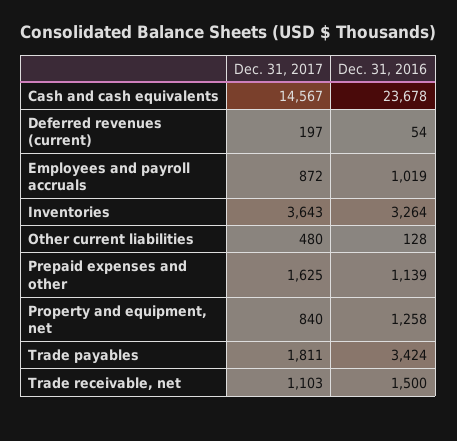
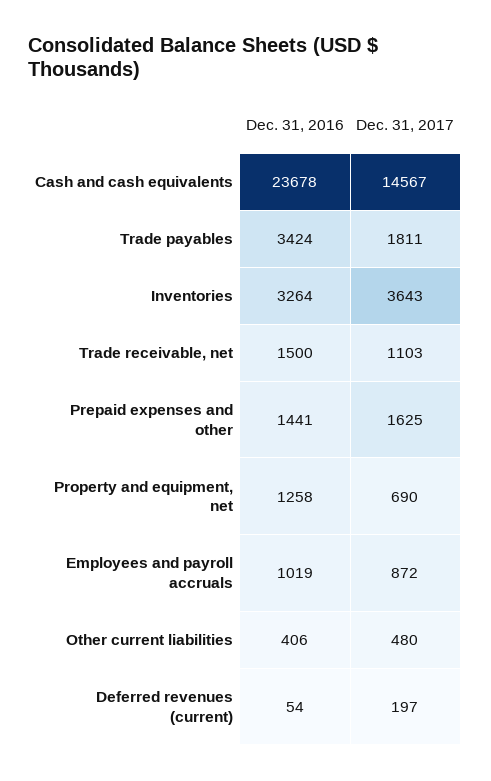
  {
    "Dec. 31, 2017": {
      "Cash and cash equivalents": 14567,
      "Deferred revenues (current)": 197,
      "Employees and payroll accruals": 872,
      "Inventories": 3643,
      "Other current liabilities": 480,
      "Prepaid expenses and other": 1625,
-     "Property and equipment, net": 840,
+     "Property and equipment, net": 690,
      "Trade payables": 1811,
      "Trade receivable, net": 1103
    },
    "Dec. 31, 2016": {
      "Cash and cash equivalents": 23678,
      "Deferred revenues (current)": 54,
      "Employees and payroll accruals": 1019,
      "Inventories": 3264,
-     "Other current liabilities": 128,
+     "Other current liabilities": 406,
-     "Prepaid expenses and other": 1139,
+     "Prepaid expenses and other": 1441,
      "Property and equipment, net": 1258,
      "Trade payables": 3424,
      "Trade receivable, net": 1500
    }
  }

